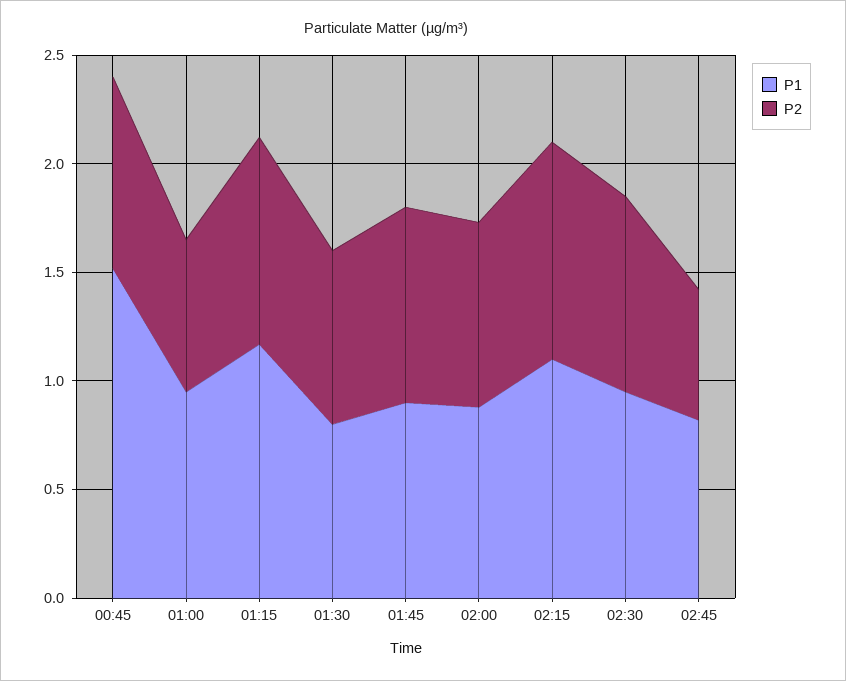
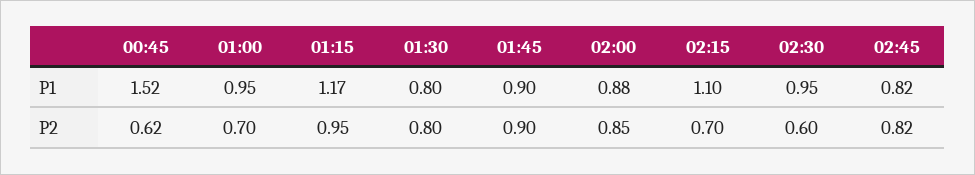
  {
    "P1": {
      "00:45": 1.52,
      "01:00": 0.95,
      "01:15": 1.17,
      "01:30": 0.8,
      "01:45": 0.9,
      "02:00": 0.88,
      "02:15": 1.1,
      "02:30": 0.95,
      "02:45": 0.82
    },
    "P2": {
-     "00:45": 0.9,
+     "00:45": 0.62,
      "01:00": 0.7,
      "01:15": 0.95,
      "01:30": 0.8,
      "01:45": 0.9,
      "02:00": 0.85,
-     "02:15": 1,
+     "02:15": 0.7,
-     "02:30": 0.9,
+     "02:30": 0.6,
-     "02:45": 0.6
+     "02:45": 0.82
    }
  }

